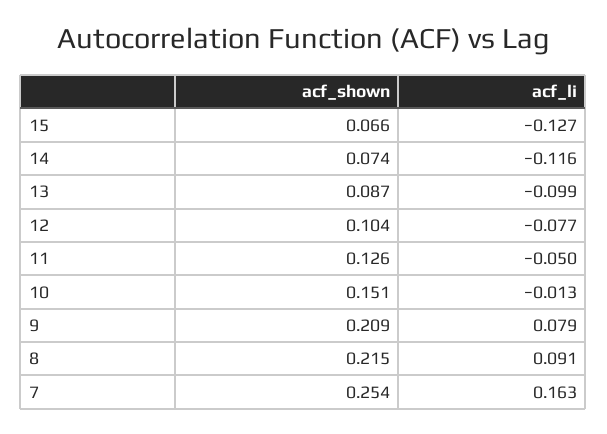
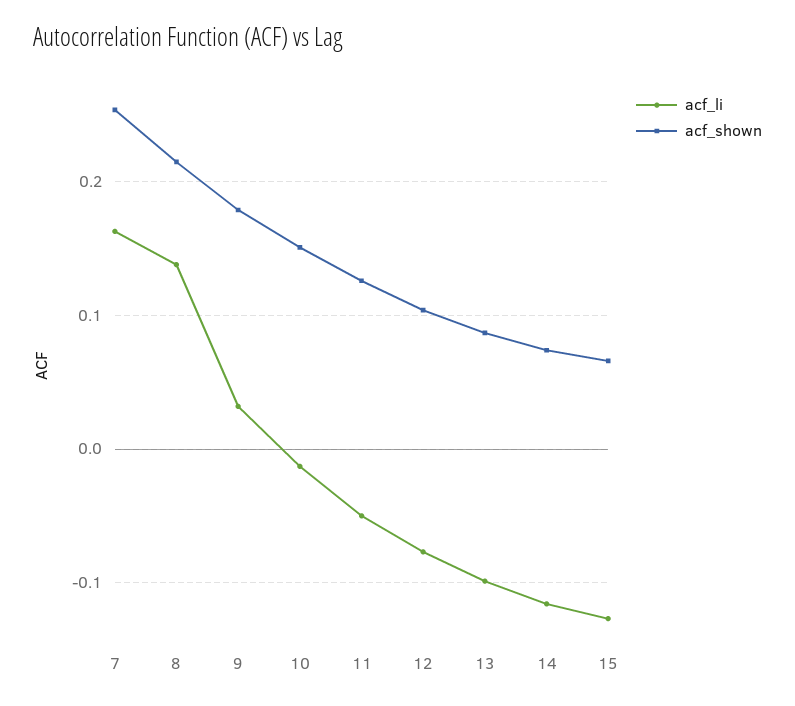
  {
    "acf_shown": {
      "15": 0.066,
      "14": 0.074,
      "13": 0.087,
      "12": 0.104,
      "11": 0.126,
      "10": 0.151,
-     "9": 0.209,
+     "9": 0.18,
      "8": 0.215,
      "7": 0.254
    },
    "acf_li": {
      "15": -0.127,
      "14": -0.116,
      "13": -0.099,
      "12": -0.077,
      "11": -0.05,
      "10": -0.013,
-     "9": 0.079,
+     "9": 0.03,
-     "8": 0.091,
+     "8": 0.14,
      "7": 0.163
    }
  }

